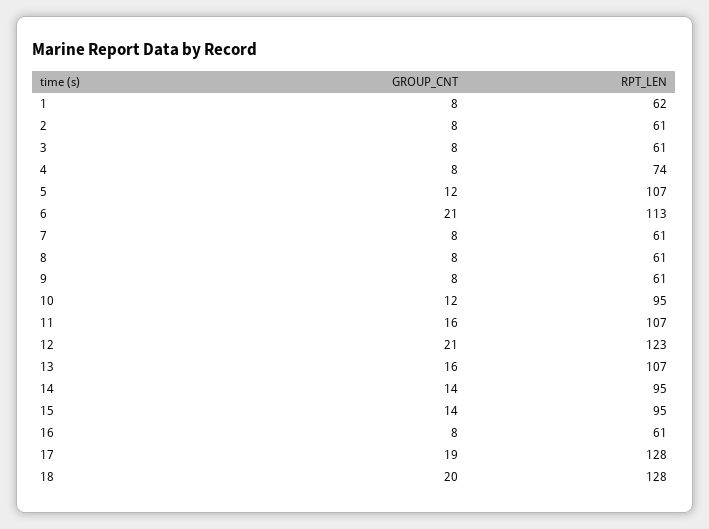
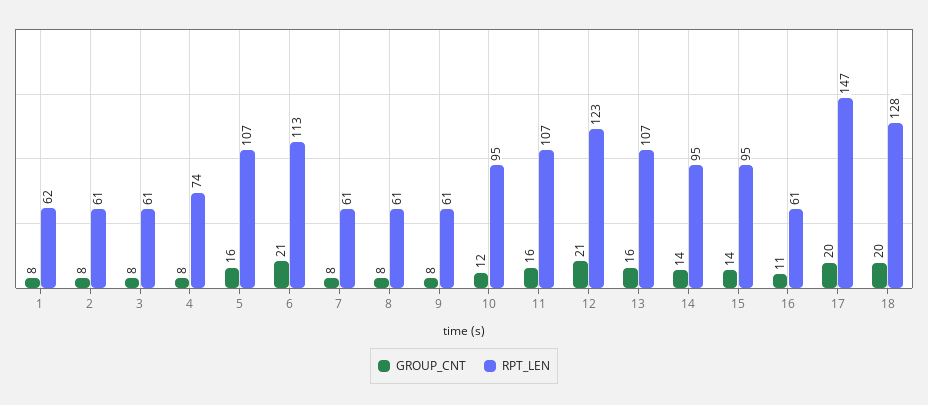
  {
    "GROUP_CNT": {
      "1": 8,
      "2": 8,
      "3": 8,
      "4": 8,
-     "5": 12,
+     "5": 16,
      "6": 21,
      "7": 8,
      "8": 8,
      "9": 8,
      "10": 12,
      "11": 16,
      "12": 21,
      "13": 16,
      "14": 14,
      "15": 14,
-     "16": 8,
+     "16": 11,
-     "17": 19,
+     "17": 20,
      "18": 20
    },
    "RPT_LEN": {
      "1": 62,
      "2": 61,
      "3": 61,
      "4": 74,
      "5": 107,
      "6": 113,
      "7": 61,
      "8": 61,
      "9": 61,
      "10": 95,
      "11": 107,
      "12": 123,
      "13": 107,
      "14": 95,
      "15": 95,
      "16": 61,
-     "17": 128,
+     "17": 147,
      "18": 128
    }
  }

